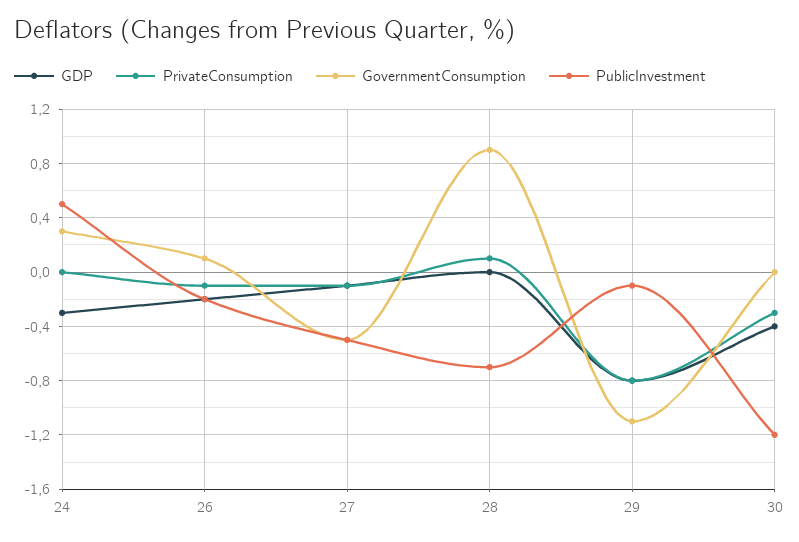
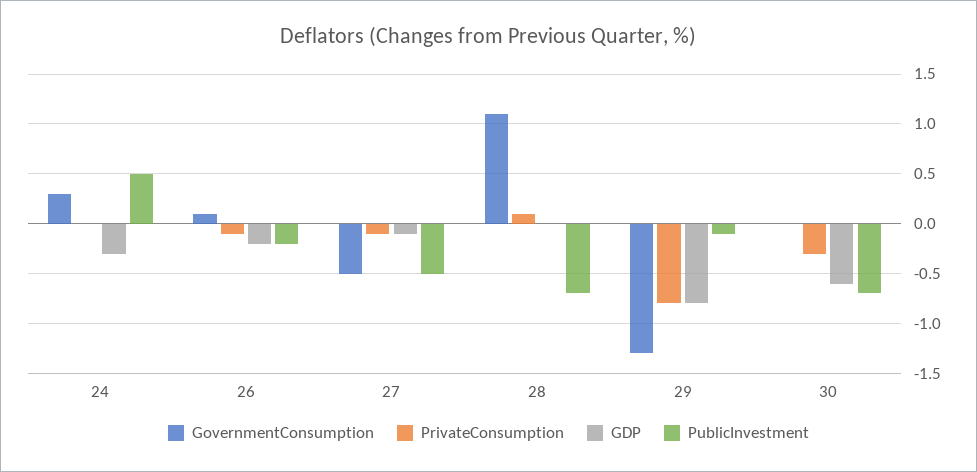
  {
    "GDP": {
      "24": -0.3,
      "26": -0.2,
      "27": -0.1,
      "28": 0,
      "29": -0.8,
-     "30": -0.4
+     "30": -0.6
    },
    "PrivateConsumption": {
      "24": 0,
      "26": -0.1,
      "27": -0.1,
      "28": 0.1,
      "29": -0.8,
      "30": -0.3
    },
    "GovernmentConsumption": {
      "24": 0.3,
      "26": 0.1,
      "27": -0.5,
-     "28": 0.9,
+     "28": 1.1,
-     "29": -1.1,
+     "29": -1.3,
      "30": 0
    },
    "PublicInvestment": {
      "24": 0.5,
      "26": -0.2,
      "27": -0.5,
      "28": -0.7,
      "29": -0.1,
-     "30": -1.2
+     "30": -0.7
    }
  }

